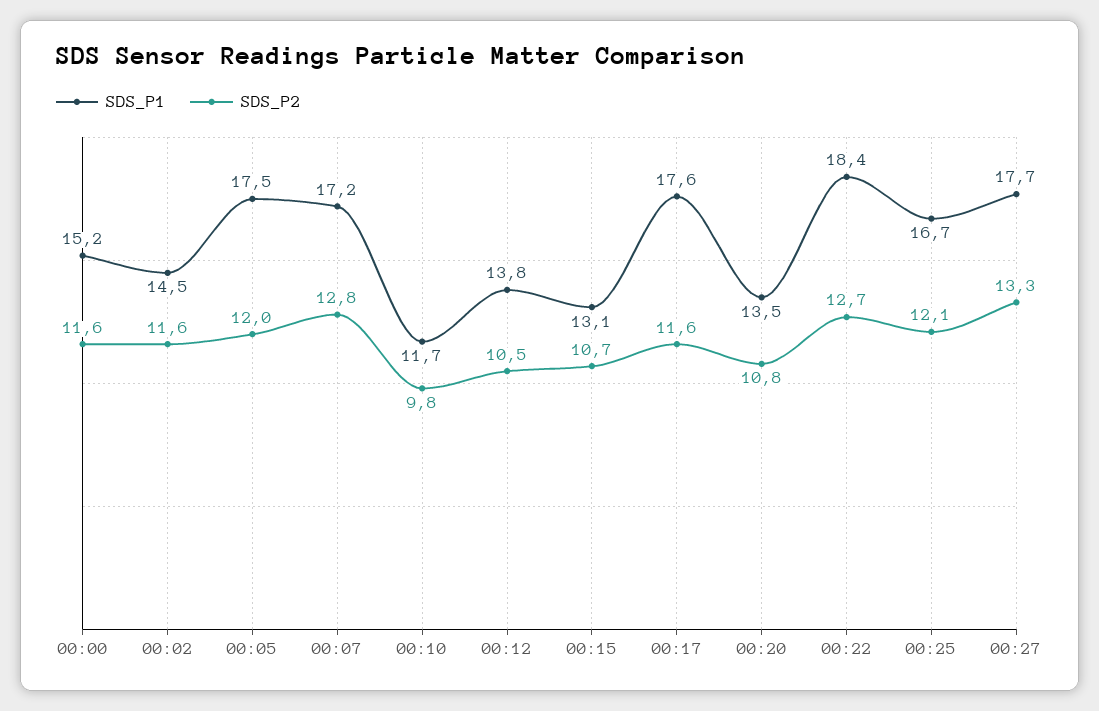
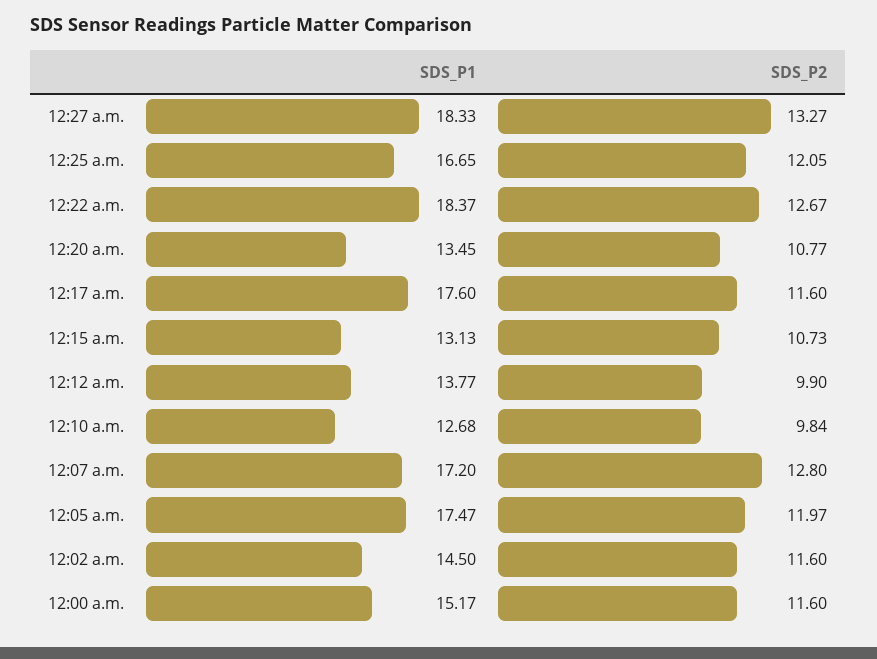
  {
    "SDS_P1": {
      "00:00": 15.17,
      "00:02": 14.5,
      "00:05": 17.47,
      "00:07": 17.2,
-     "00:10": 11.7,
+     "00:10": 12.68,
      "00:12": 13.77,
      "00:15": 13.13,
      "00:17": 17.6,
      "00:20": 13.45,
      "00:22": 18.37,
      "00:25": 16.65,
-     "00:27": 17.7
+     "00:27": 18.33
    },
    "SDS_P2": {
      "00:00": 11.6,
      "00:02": 11.6,
      "00:05": 11.97,
      "00:07": 12.8,
      "00:10": 9.84,
-     "00:12": 10.5,
+     "00:12": 9.9,
      "00:15": 10.73,
      "00:17": 11.6,
      "00:20": 10.77,
      "00:22": 12.67,
      "00:25": 12.05,
      "00:27": 13.27
    }
  }

